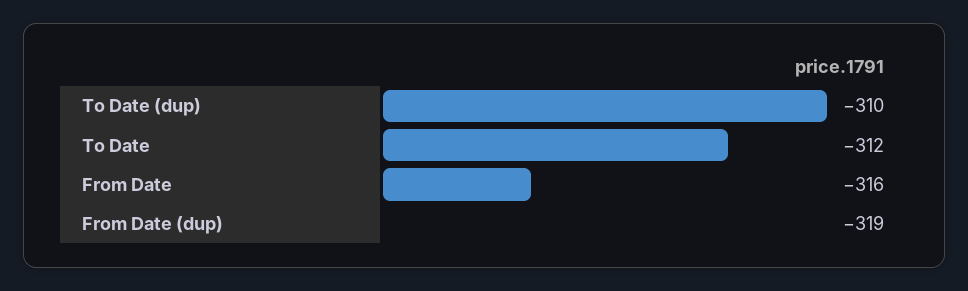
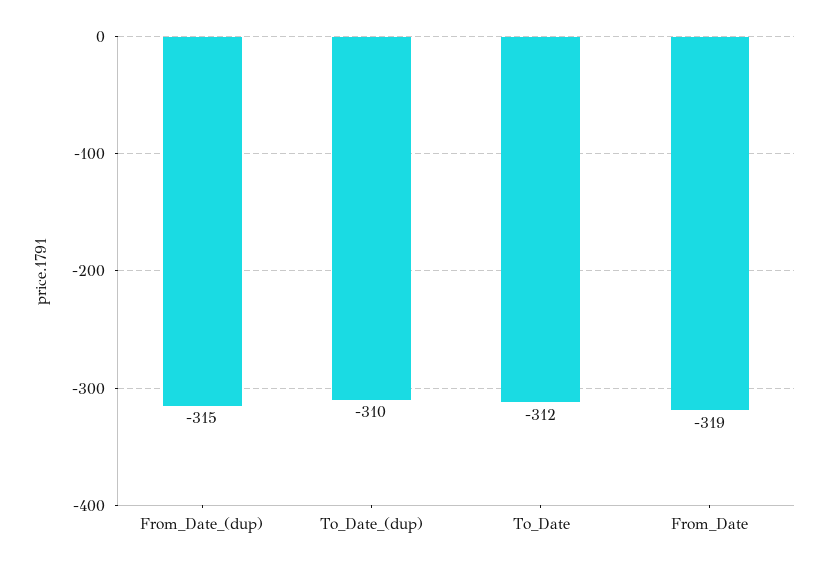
  {
    "To Date (dup)": -310,
    "To Date": -312,
-   "From Date": -316,
+   "From Date": -319,
-   "From Date (dup)": -319
+   "From Date (dup)": -315
  }

